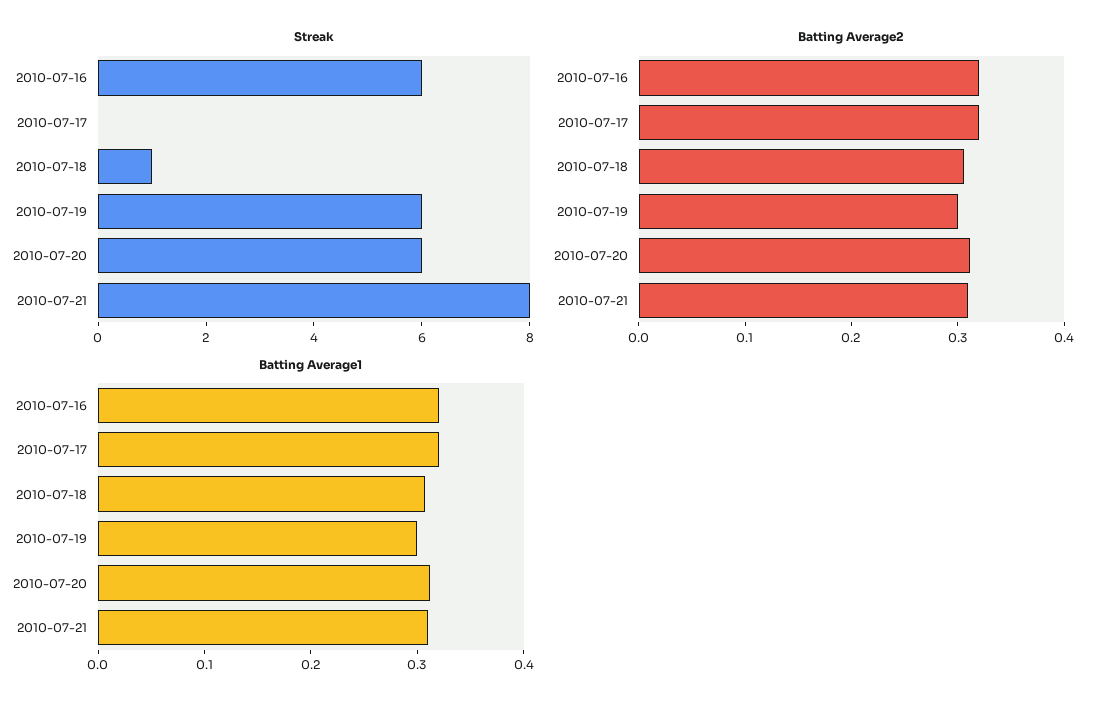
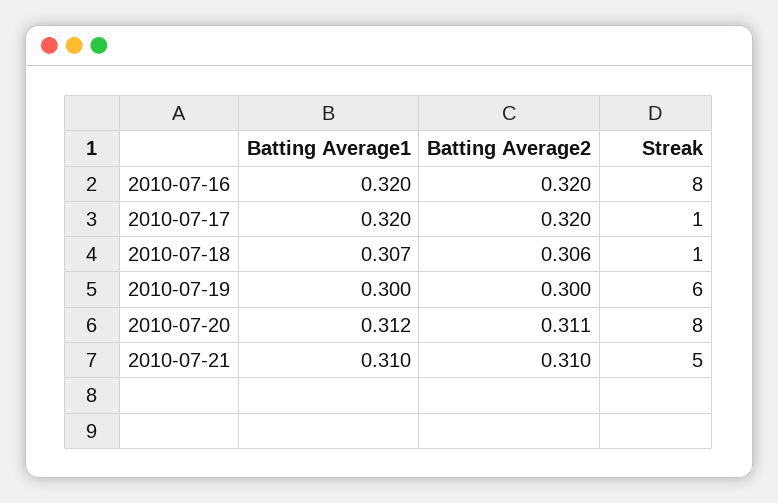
  {
    "Streak": {
-     "2010-07-16": 6,
+     "2010-07-16": 8,
-     "2010-07-17": 0,
+     "2010-07-17": 1,
      "2010-07-18": 1,
      "2010-07-19": 6,
-     "2010-07-20": 6,
+     "2010-07-20": 8,
-     "2010-07-21": 8
+     "2010-07-21": 5
    },
    "Batting Average2": {
      "2010-07-16": 0.32,
      "2010-07-17": 0.32,
      "2010-07-18": 0.306,
      "2010-07-19": 0.3,
      "2010-07-20": 0.311,
      "2010-07-21": 0.31
    },
    "Batting Average1": {
      "2010-07-16": 0.32,
      "2010-07-17": 0.32,
      "2010-07-18": 0.307,
      "2010-07-19": 0.3,
      "2010-07-20": 0.312,
      "2010-07-21": 0.31
    }
  }

